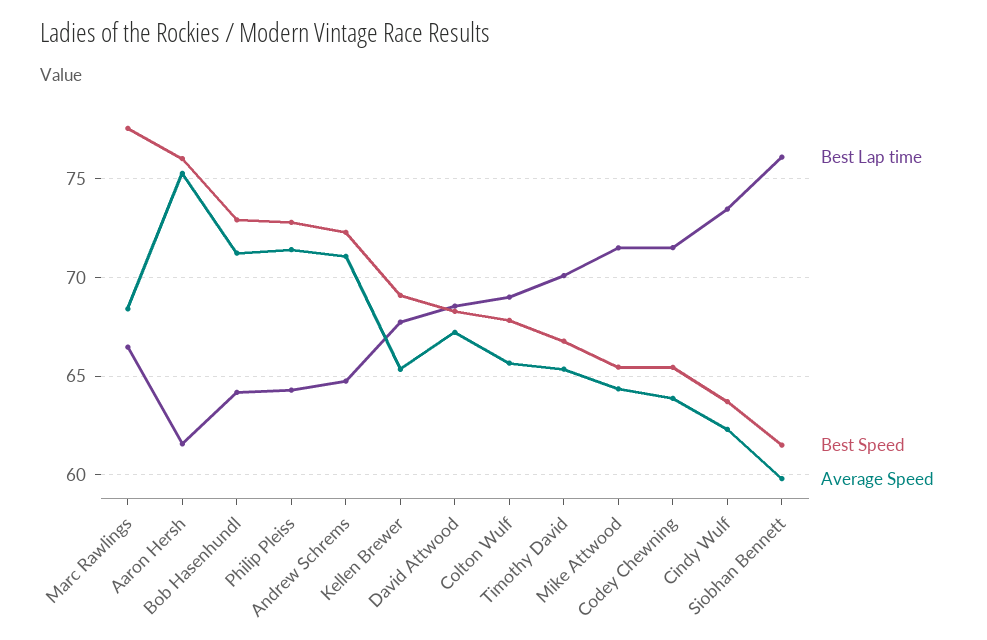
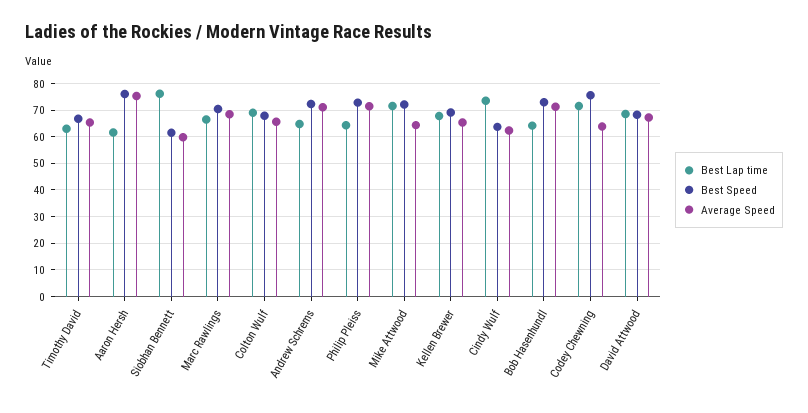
  {
    "Best Lap time": {
      "Marc Rawlings": 66.5,
      "Aaron Hersh": 61.5,
      "Bob Hasenhundl": 64,
      "Philip Pleiss": 64.5,
      "Andrew Schrems": 64.5,
      "Kellen Brewer": 67.5,
      "David Attwood": 68.5,
      "Colton Wulf": 69,
-     "Timothy David": 70,
+     "Timothy David": 62.5,
      "Mike Attwood": 71.5,
      "Codey Chewning": 71.5,
      "Cindy Wulf": 73.5,
      "Siobhan Bennett": 76
    },
    "Best Speed": {
-     "Marc Rawlings": 77.5,
+     "Marc Rawlings": 70,
      "Aaron Hersh": 76,
      "Bob Hasenhundl": 73,
      "Philip Pleiss": 73,
      "Andrew Schrems": 72.5,
      "Kellen Brewer": 69,
      "David Attwood": 68.5,
      "Colton Wulf": 68,
      "Timothy David": 67,
-     "Mike Attwood": 65.5,
+     "Mike Attwood": 72.5,
-     "Codey Chewning": 65.5,
+     "Codey Chewning": 75,
      "Cindy Wulf": 63.5,
      "Siobhan Bennett": 61.5
    },
    "Average Speed": {
      "Marc Rawlings": 68.5,
      "Aaron Hersh": 75.5,
      "Bob Hasenhundl": 71,
      "Philip Pleiss": 71.5,
      "Andrew Schrems": 71,
      "Kellen Brewer": 65.5,
      "David Attwood": 67,
      "Colton Wulf": 65.5,
      "Timothy David": 65.5,
      "Mike Attwood": 64.5,
      "Codey Chewning": 64,
      "Cindy Wulf": 62.5,
      "Siobhan Bennett": 60
    }
  }

